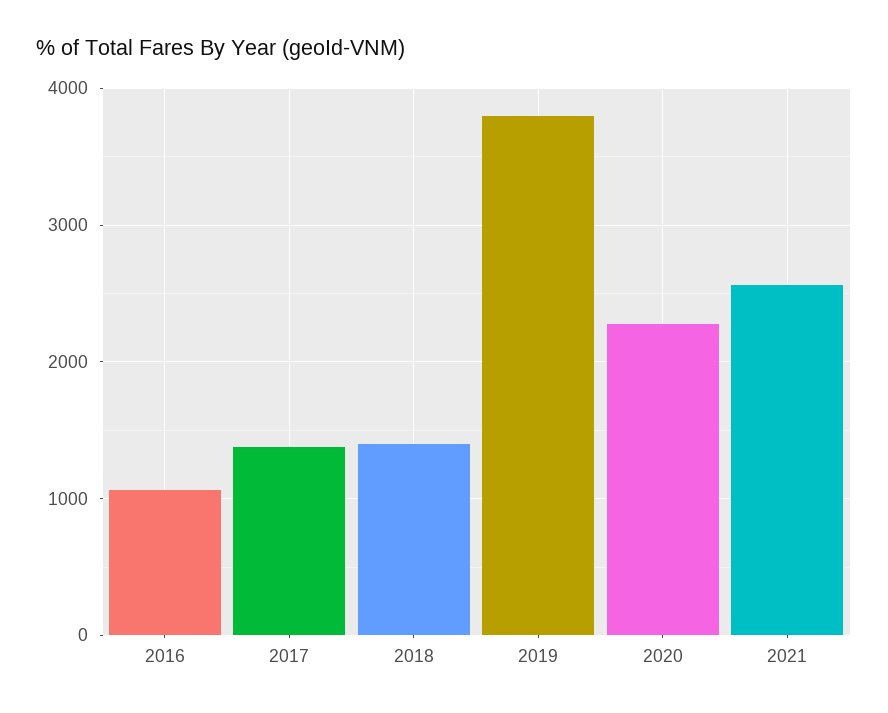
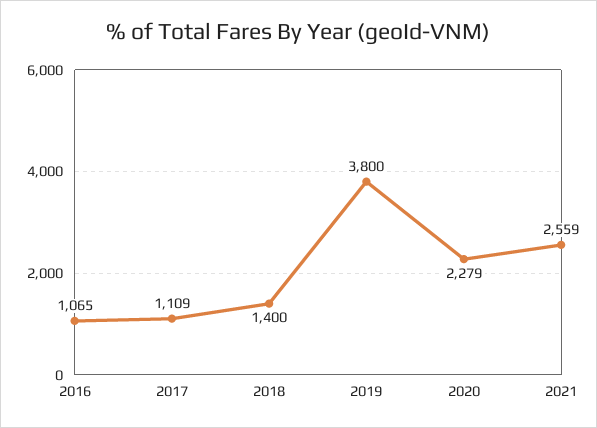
  {
    "2016": 1065,
-   "2017": 1400,
+   "2017": 1109,
    "2018": 1400,
    "2019": 3800,
    "2020": 2279,
    "2021": 2559
  }

